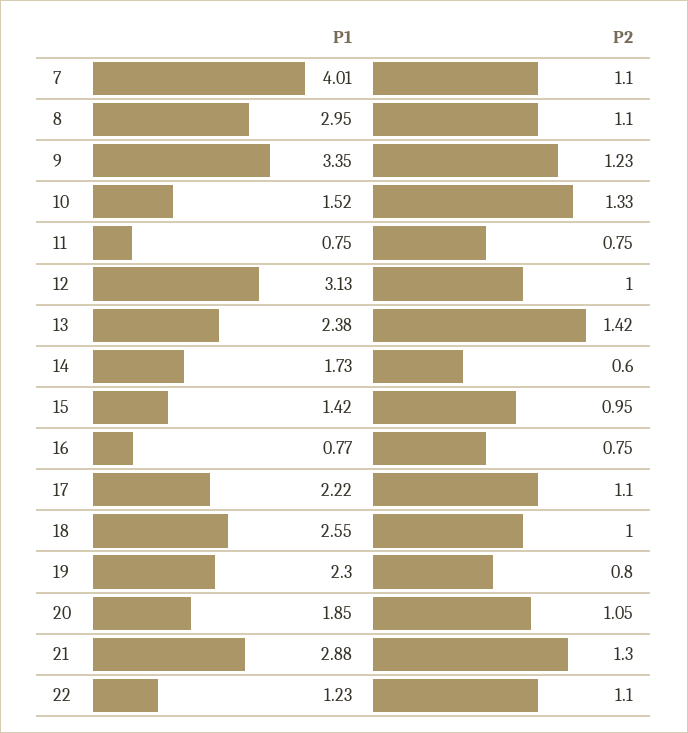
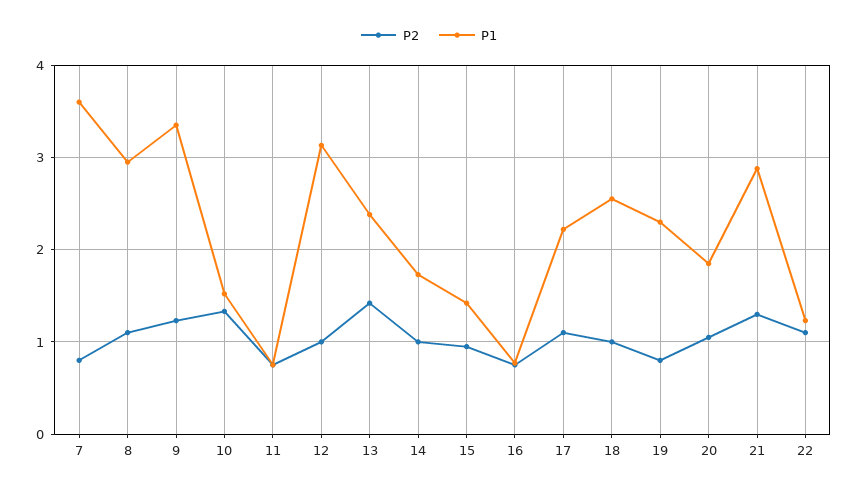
  {
    "P1": {
-     "7": 4.01,
+     "7": 3.6,
      "8": 2.95,
      "9": 3.35,
      "10": 1.52,
      "11": 0.75,
      "12": 3.13,
      "13": 2.38,
      "14": 1.73,
      "15": 1.42,
      "16": 0.77,
      "17": 2.22,
      "18": 2.55,
      "19": 2.3,
      "20": 1.85,
      "21": 2.88,
      "22": 1.23
    },
    "P2": {
-     "7": 1.1,
+     "7": 0.8,
      "8": 1.1,
      "9": 1.23,
      "10": 1.33,
      "11": 0.75,
      "12": 1,
      "13": 1.42,
-     "14": 0.6,
+     "14": 1,
      "15": 0.95,
      "16": 0.75,
      "17": 1.1,
      "18": 1,
      "19": 0.8,
      "20": 1.05,
      "21": 1.3,
      "22": 1.1
    }
  }

